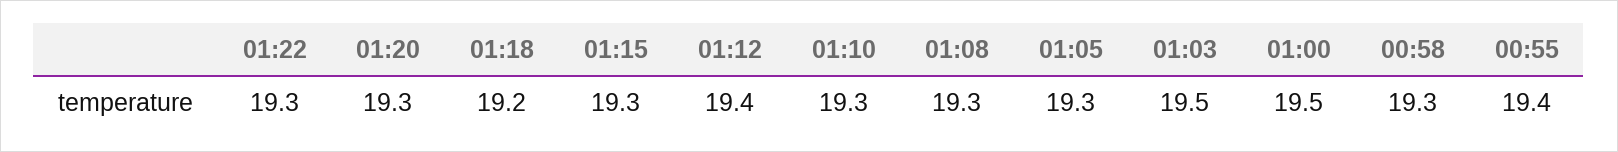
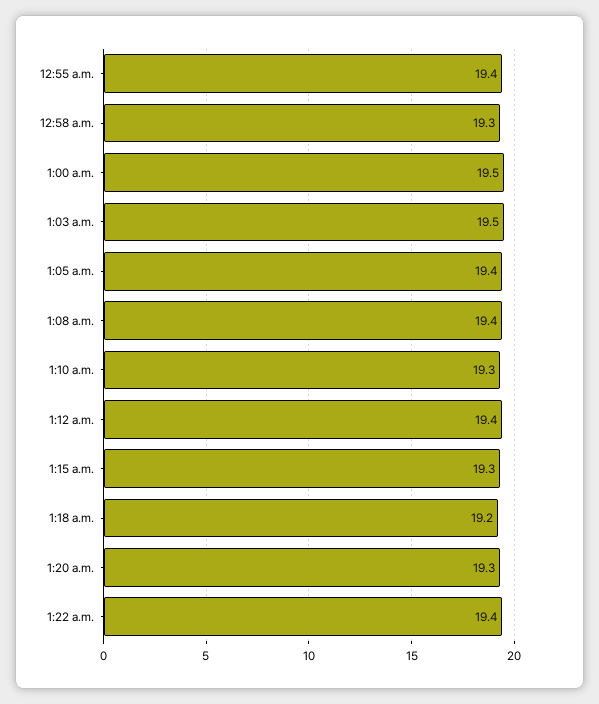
  {
-   "01:22": 19.3,
+   "01:22": 19.4,
    "01:20": 19.3,
    "01:18": 19.2,
    "01:15": 19.3,
    "01:12": 19.4,
    "01:10": 19.3,
-   "01:08": 19.3,
+   "01:08": 19.4,
-   "01:05": 19.3,
+   "01:05": 19.4,
    "01:03": 19.5,
    "01:00": 19.5,
    "00:58": 19.3,
    "00:55": 19.4
  }

